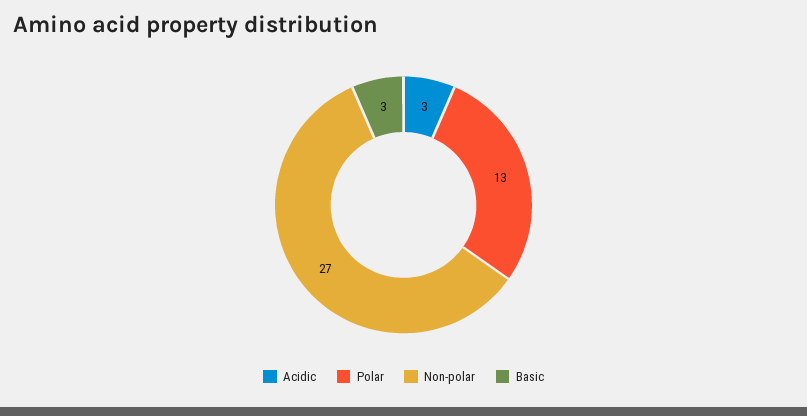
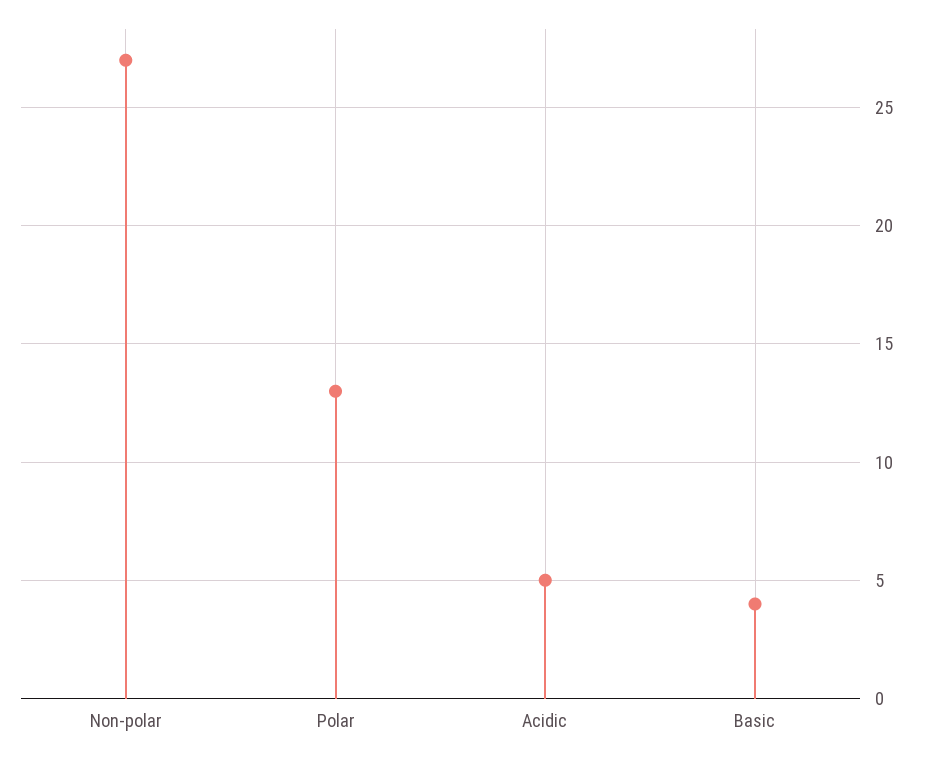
  {
-   "Acidic": 3,
+   "Acidic": 5,
    "Polar": 13,
    "Non-polar": 27,
-   "Basic": 3
+   "Basic": 4
  }

